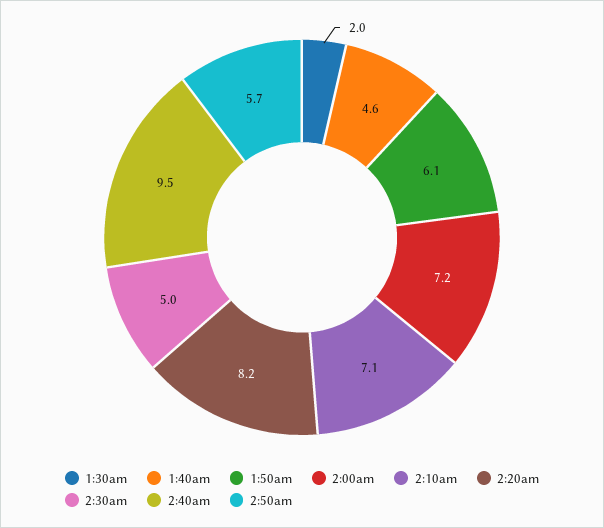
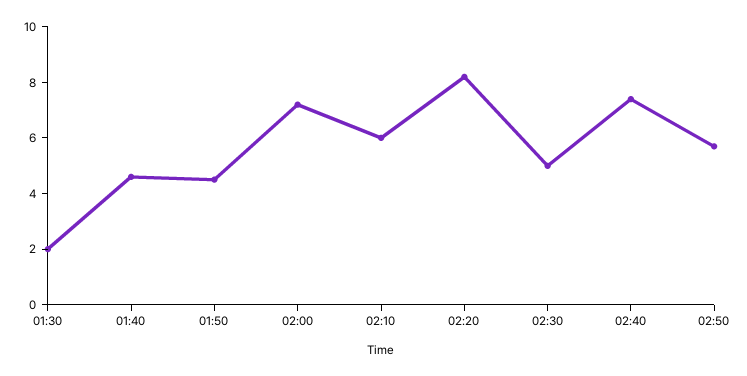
  {
    "1:30am": 2,
    "1:40am": 4.6,
-   "1:50am": 6.1,
+   "1:50am": 4.5,
    "2:00am": 7.2,
-   "2:10am": 7.1,
+   "2:10am": 6,
    "2:20am": 8.2,
    "2:30am": 5,
-   "2:40am": 9.5,
+   "2:40am": 7.5,
    "2:50am": 5.7
  }

